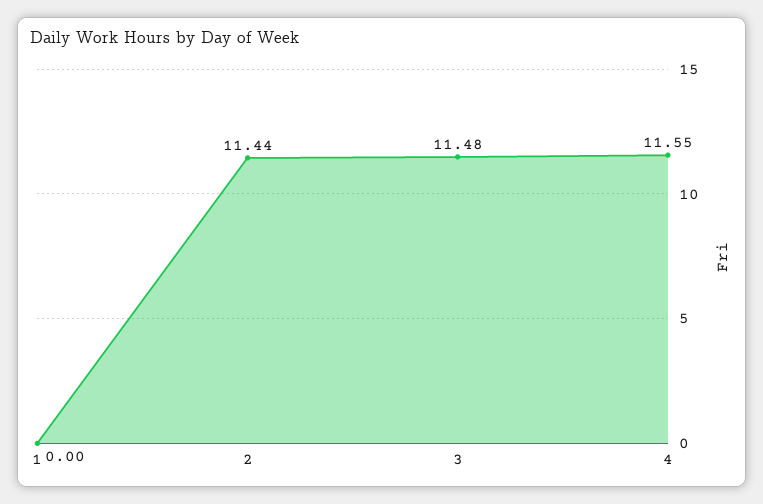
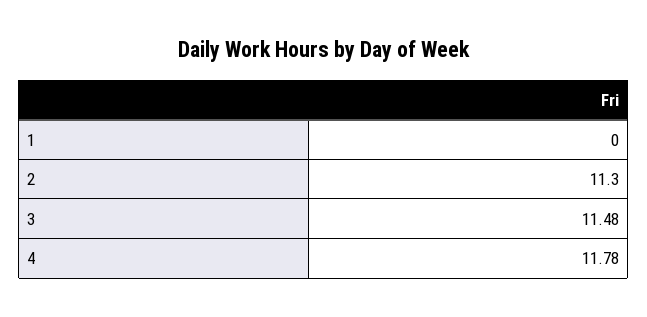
  {
    "1": 0,
-   "2": 11.44,
+   "2": 11.3,
    "3": 11.48,
-   "4": 11.55
+   "4": 11.78
  }

